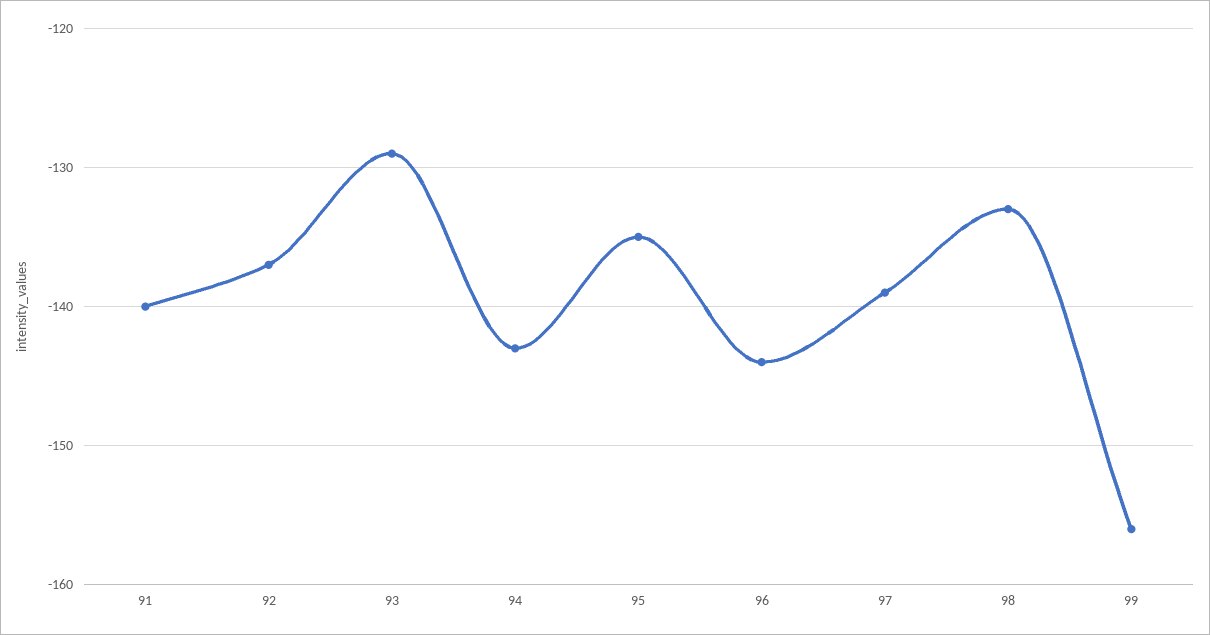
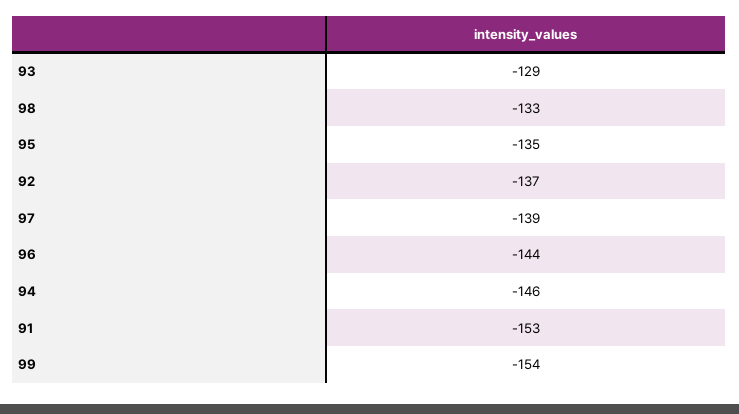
  {
-   "91": -140,
+   "91": -153,
    "92": -137,
    "93": -129,
-   "94": -143,
+   "94": -146,
    "95": -135,
    "96": -144,
    "97": -139,
    "98": -133,
-   "99": -156
+   "99": -154
  }

